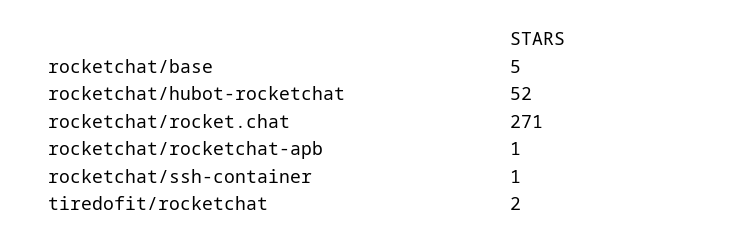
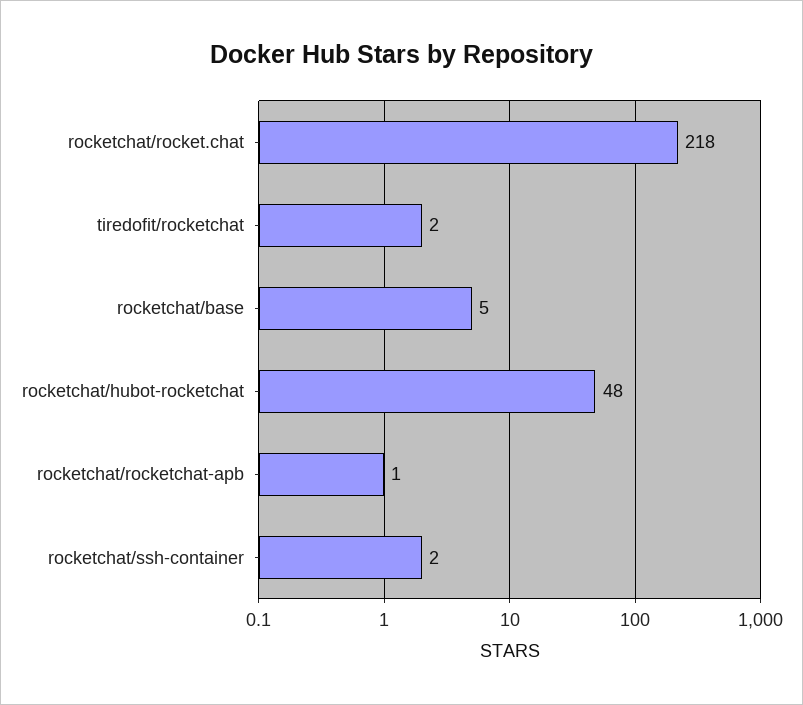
  {
    "rocketchat/base": 5,
-   "rocketchat/hubot-rocketchat": 52,
+   "rocketchat/hubot-rocketchat": 48,
-   "rocketchat/rocket.chat": 271,
+   "rocketchat/rocket.chat": 218,
    "rocketchat/rocketchat-apb": 1,
-   "rocketchat/ssh-container": 1,
+   "rocketchat/ssh-container": 2,
    "tiredofit/rocketchat": 2
  }

